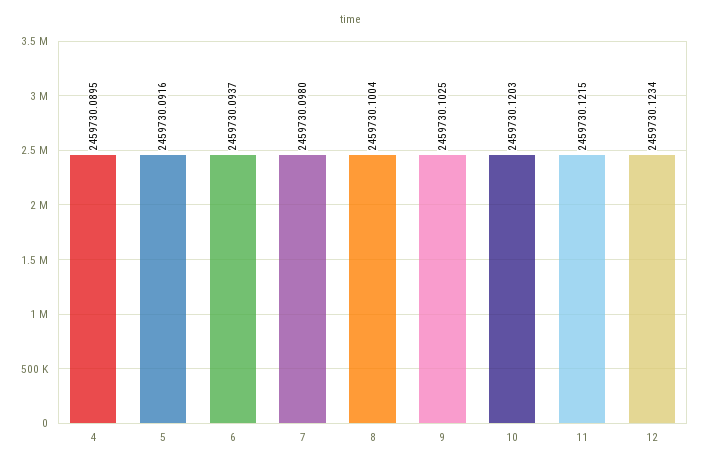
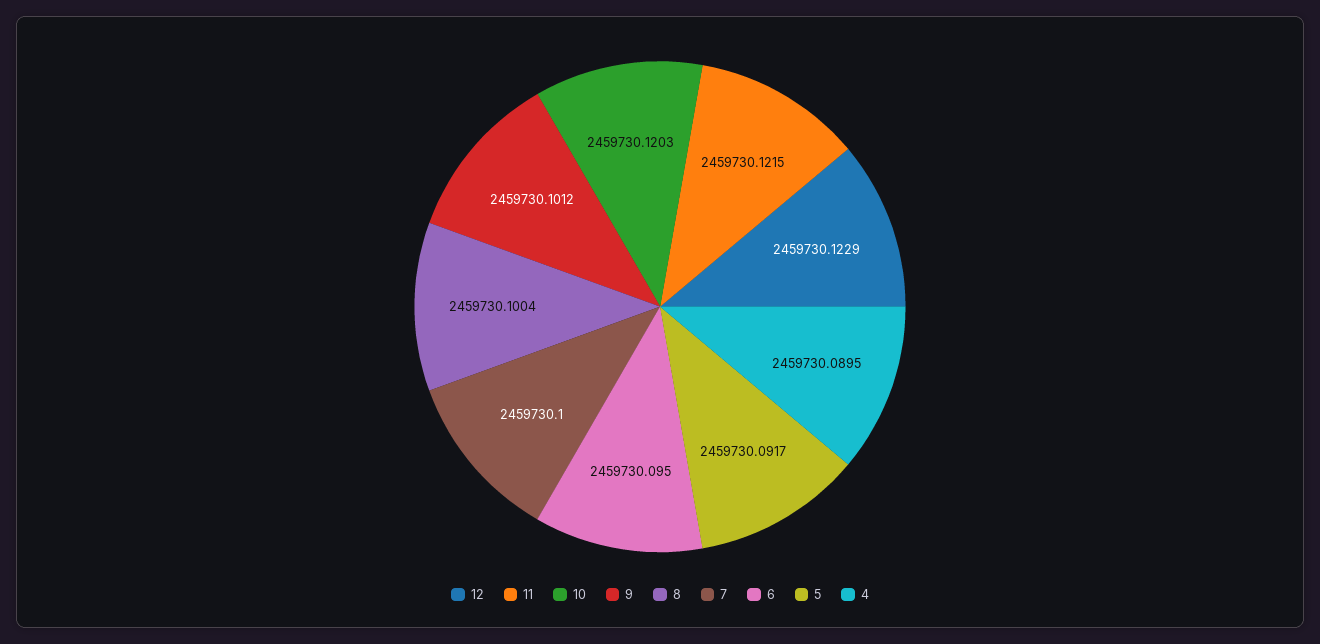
  {
    "4": 2459730.0895,
-   "5": 2459730.0916,
+   "5": 2459730.0917,
-   "6": 2459730.0937,
+   "6": 2459730.095,
-   "7": 2459730.098,
+   "7": 2459730.1,
    "8": 2459730.1004,
-   "9": 2459730.1025,
+   "9": 2459730.1012,
    "10": 2459730.1203,
    "11": 2459730.1215,
-   "12": 2459730.1234
+   "12": 2459730.1229
  }

